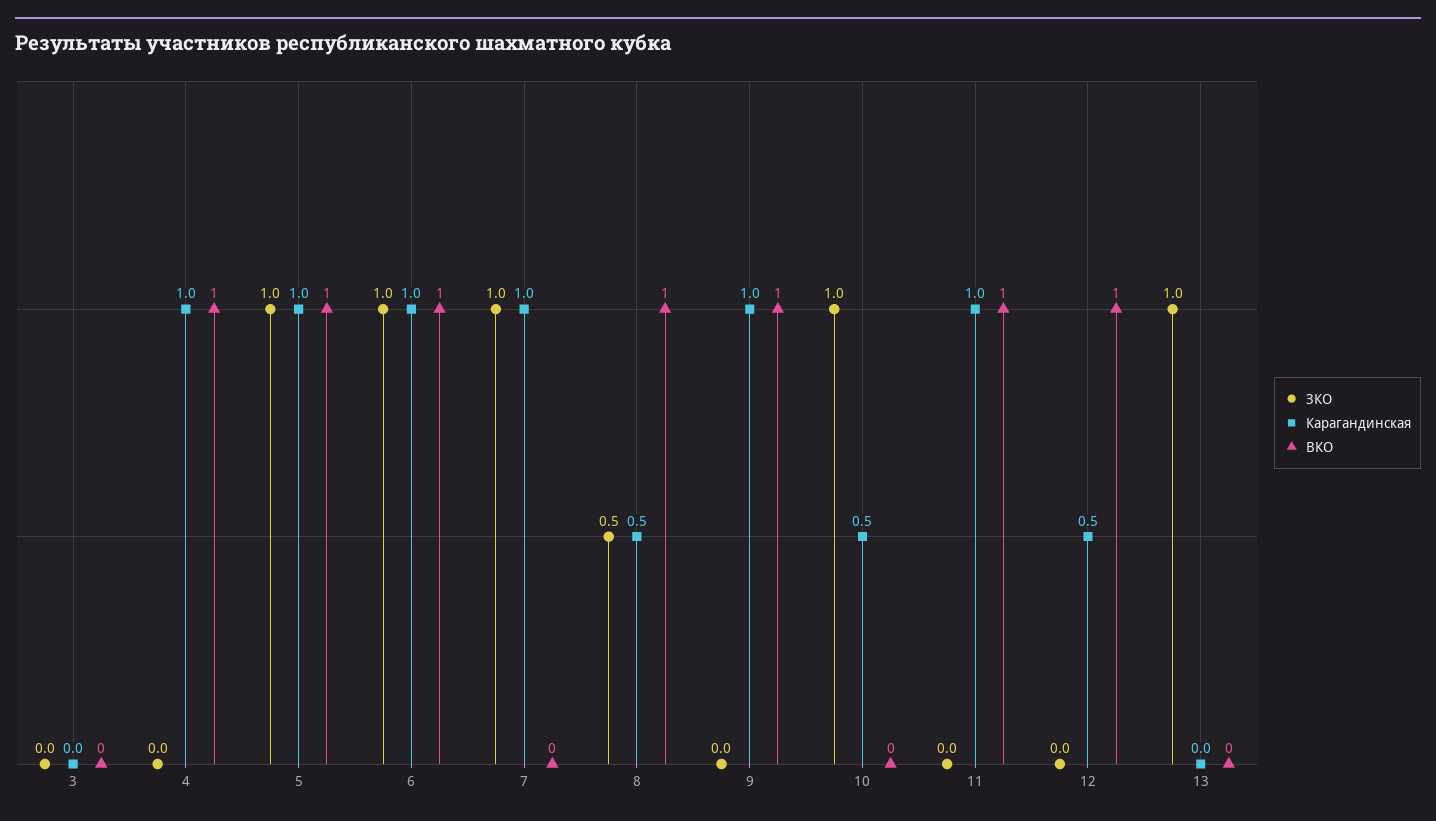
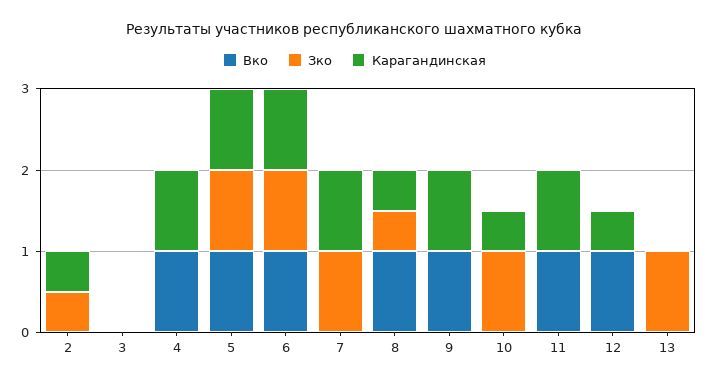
  {
    "ЗКО": {
      "3": 0,
      "4": 0,
      "5": 1,
      "6": 1,
      "7": 1,
      "8": 0.5,
      "9": 0,
      "10": 1,
      "11": 0,
      "12": 0,
-     "13": 1
+     "13": 1,
+     "2": 0.5
    },
    "Карагандинская": {
      "3": 0,
      "4": 1,
      "5": 1,
      "6": 1,
      "7": 1,
      "8": 0.5,
      "9": 1,
      "10": 0.5,
      "11": 1,
      "12": 0.5,
-     "13": 0
+     "13": 0,
+     "2": 0.5
    },
    "ВКО": {
      "3": 0,
      "4": 1,
      "5": 1,
      "6": 1,
      "7": 0,
      "8": 1,
      "9": 1,
      "10": 0,
      "11": 1,
      "12": 1,
-     "13": 0
+     "13": 0,
+     "2": 0
    }
  }

